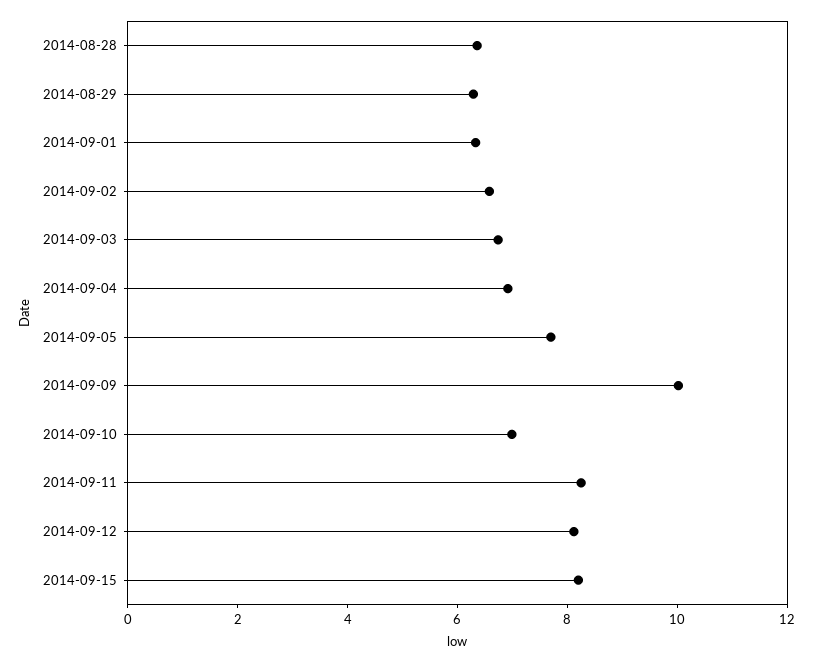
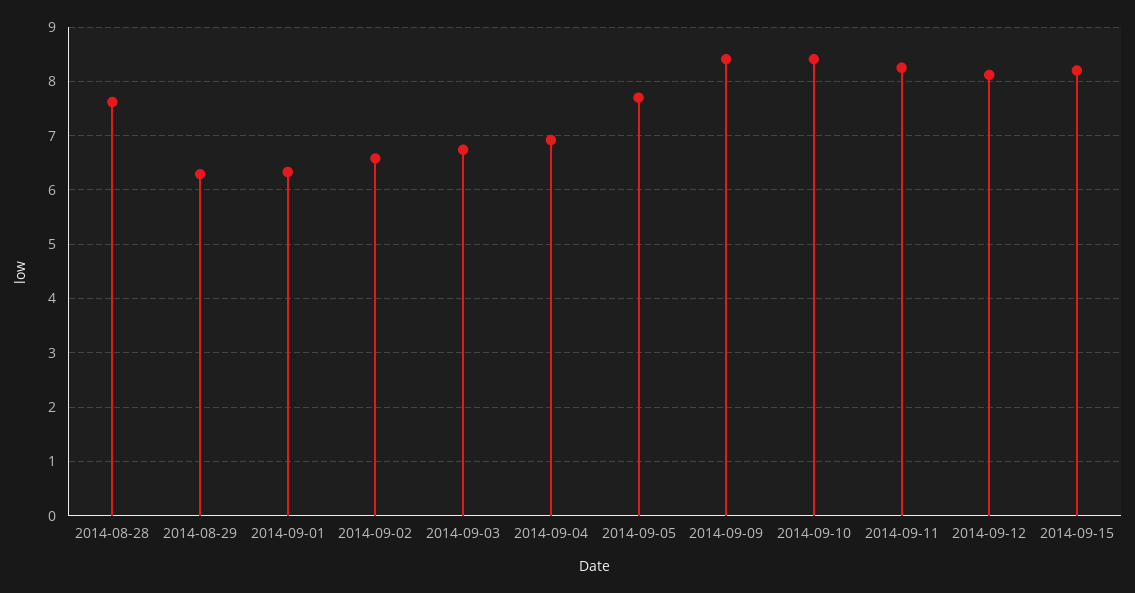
  {
-   "2014-08-28": 6.5,
+   "2014-08-28": 7.6,
    "2014-08-29": 6.2,
    "2014-09-01": 6.4,
    "2014-09-02": 6.6,
    "2014-09-03": 6.8,
    "2014-09-04": 7,
    "2014-09-05": 7.8,
-   "2014-09-09": 10,
+   "2014-09-09": 8.4,
-   "2014-09-10": 7,
+   "2014-09-10": 8.4,
    "2014-09-11": 8.2,
    "2014-09-12": 8.2,
    "2014-09-15": 8.2
  }

